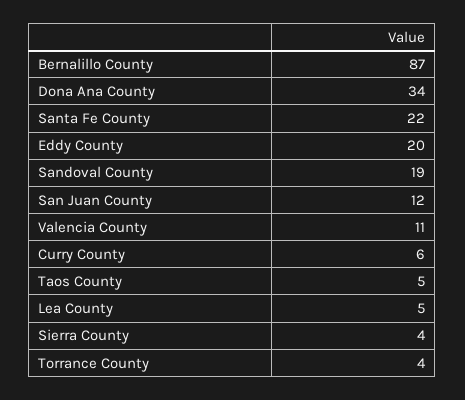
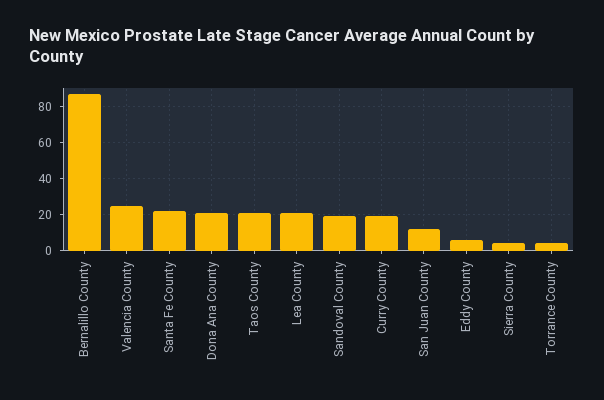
  {
    "Bernalillo County": 87,
-   "Dona Ana County": 34,
+   "Dona Ana County": 20,
    "Santa Fe County": 22,
-   "Eddy County": 20,
+   "Eddy County": 5,
    "Sandoval County": 19,
    "San Juan County": 12,
-   "Valencia County": 11,
+   "Valencia County": 25,
-   "Curry County": 6,
+   "Curry County": 20,
-   "Taos County": 5,
+   "Taos County": 20,
-   "Lea County": 5,
+   "Lea County": 20,
    "Sierra County": 4,
    "Torrance County": 4
  }

